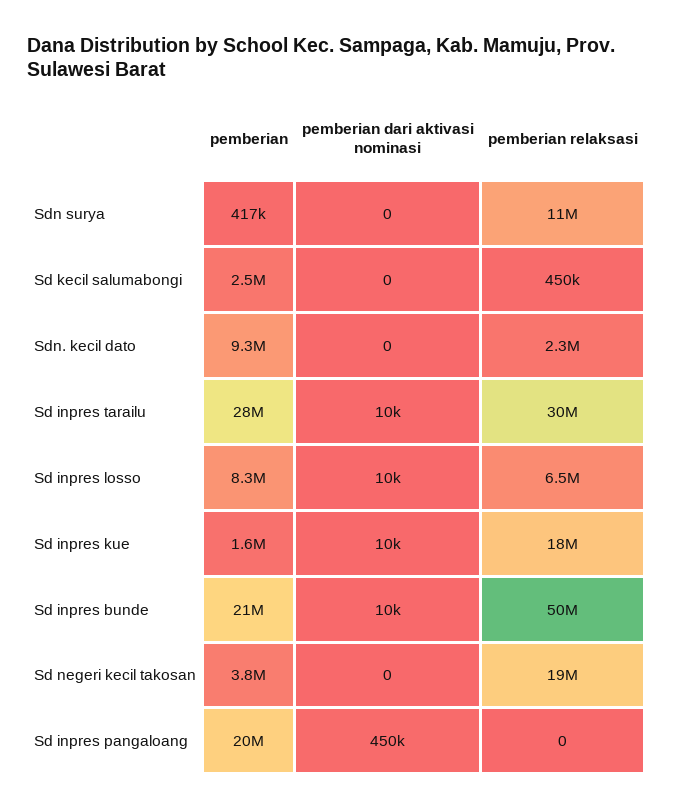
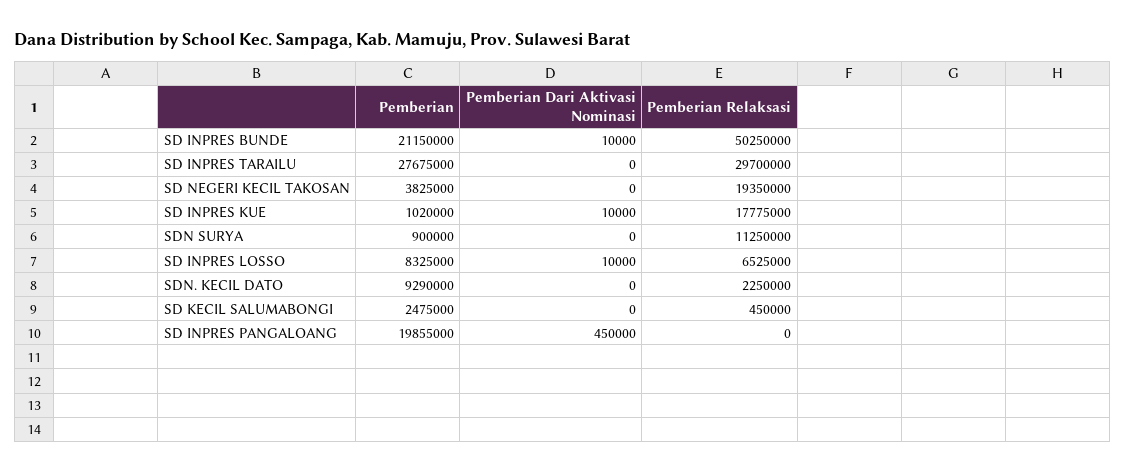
  {
    "pemberian": {
-     "Sdn surya": 417000,
+     "Sdn surya": 900000,
      "Sd kecil salumabongi": 2475000,
      "Sdn. kecil dato": 9290000,
      "Sd inpres tarailu": 27675000,
      "Sd inpres losso": 8325000,
-     "Sd inpres kue": 1600000,
+     "Sd inpres kue": 1020000,
      "Sd inpres bunde": 21150000,
      "Sd negeri kecil takosan": 3825000,
      "Sd inpres pangaloang": 19855000
    },
    "pemberian dari aktivasi nominasi": {
      "Sdn surya": 0,
      "Sd kecil salumabongi": 0,
      "Sdn. kecil dato": 0,
-     "Sd inpres tarailu": 10000,
+     "Sd inpres tarailu": 0,
      "Sd inpres losso": 10000,
      "Sd inpres kue": 10000,
      "Sd inpres bunde": 10000,
      "Sd negeri kecil takosan": 0,
      "Sd inpres pangaloang": 450000
    },
    "pemberian relaksasi": {
      "Sdn surya": 11250000,
      "Sd kecil salumabongi": 450000,
      "Sdn. kecil dato": 2250000,
      "Sd inpres tarailu": 29700000,
      "Sd inpres losso": 6525000,
      "Sd inpres kue": 17775000,
      "Sd inpres bunde": 50250000,
      "Sd negeri kecil takosan": 19350000,
      "Sd inpres pangaloang": 0
    }
  }

